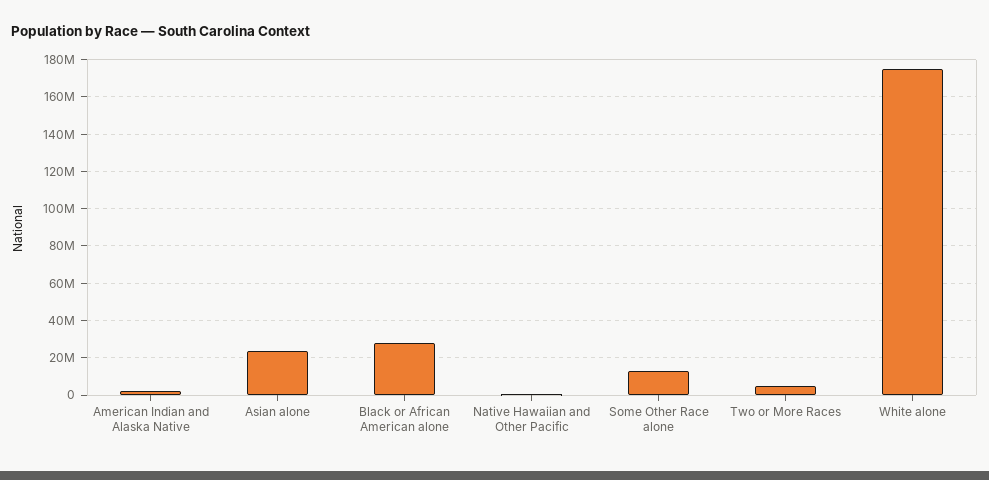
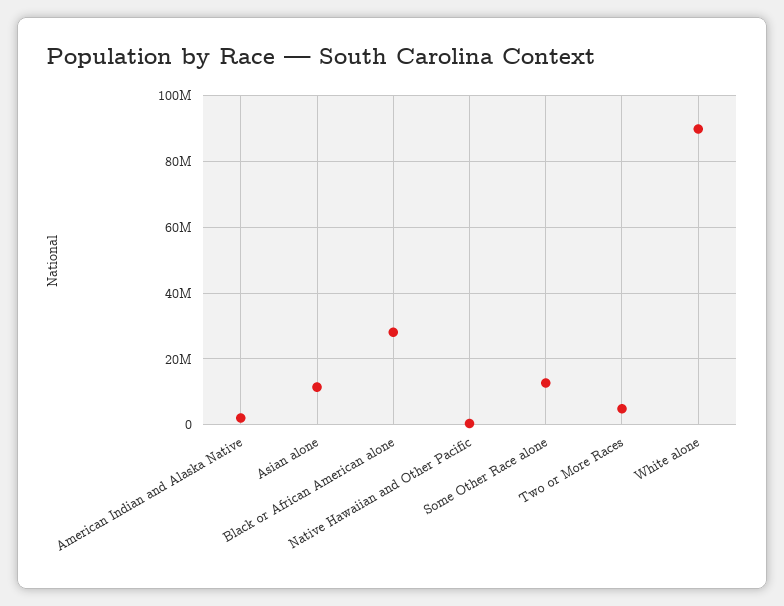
  {
    "American Indian and Alaska Native": 2000000,
-   "Asian alone": 25000000,
+   "Asian alone": 12000000,
    "Black or African American alone": 28000000,
    "Native Hawaiian and Other Pacific": 0,
    "Some Other Race alone": 12000000,
    "Two or More Races": 4000000,
-   "White alone": 175000000
+   "White alone": 90000000
  }

